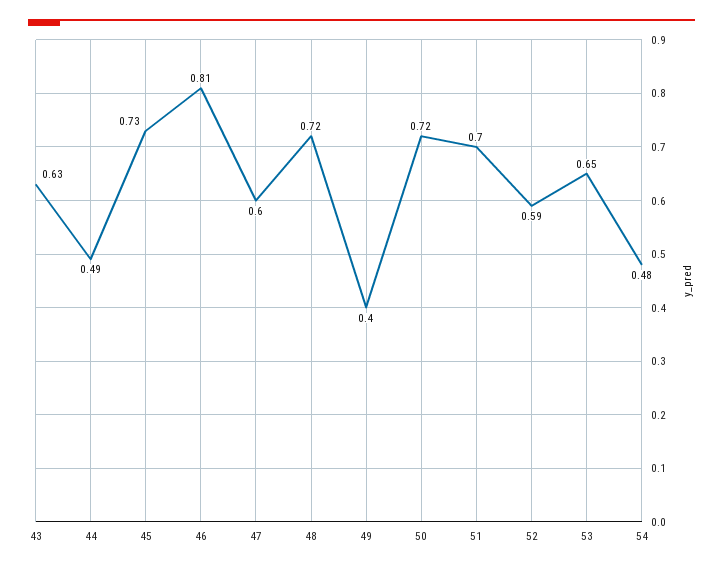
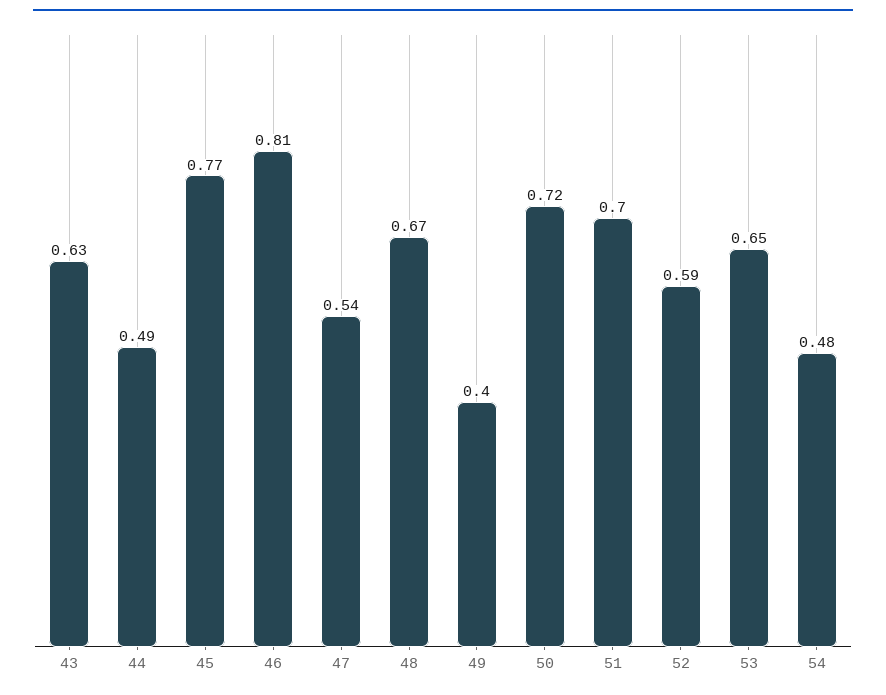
  {
    "43": 0.63,
    "44": 0.49,
-   "45": 0.73,
+   "45": 0.77,
    "46": 0.81,
-   "47": 0.6,
+   "47": 0.54,
-   "48": 0.72,
+   "48": 0.67,
    "49": 0.4,
    "50": 0.72,
    "51": 0.7,
    "52": 0.59,
    "53": 0.65,
    "54": 0.48
  }

